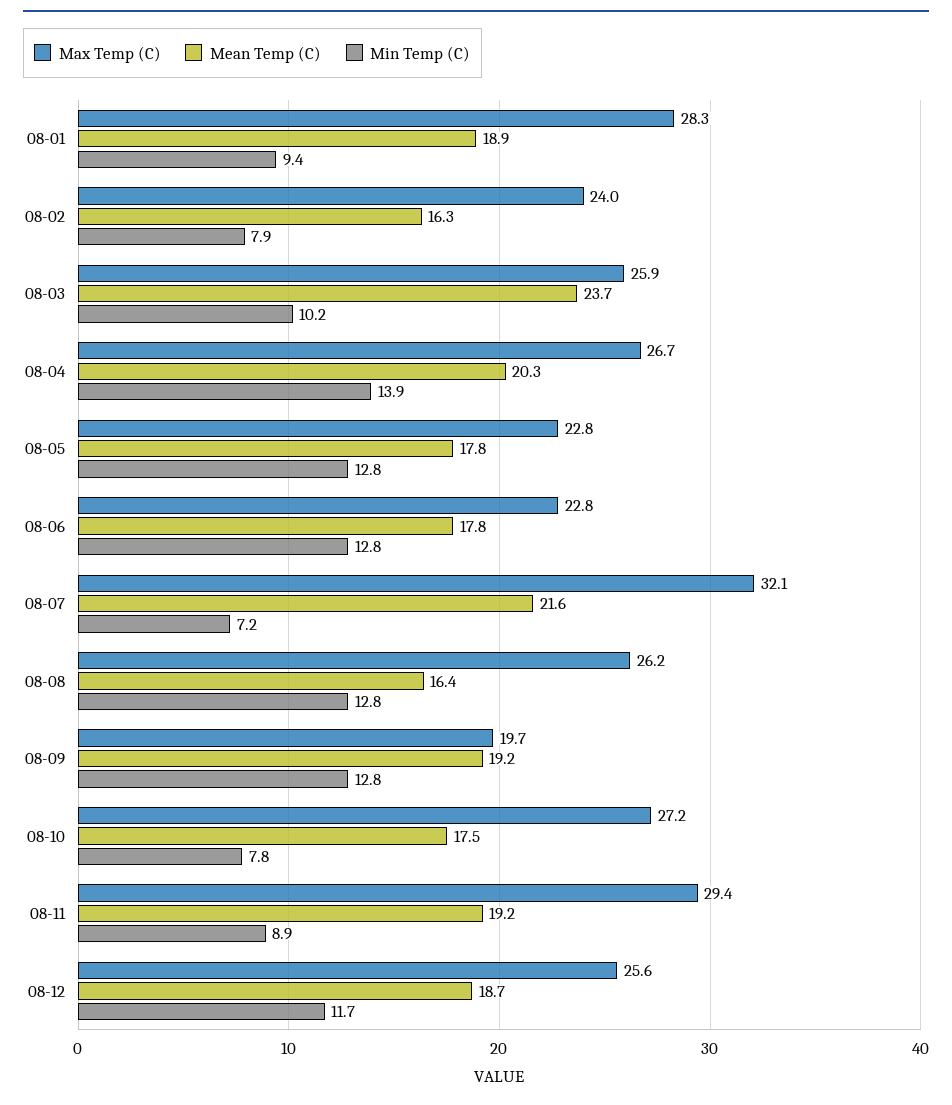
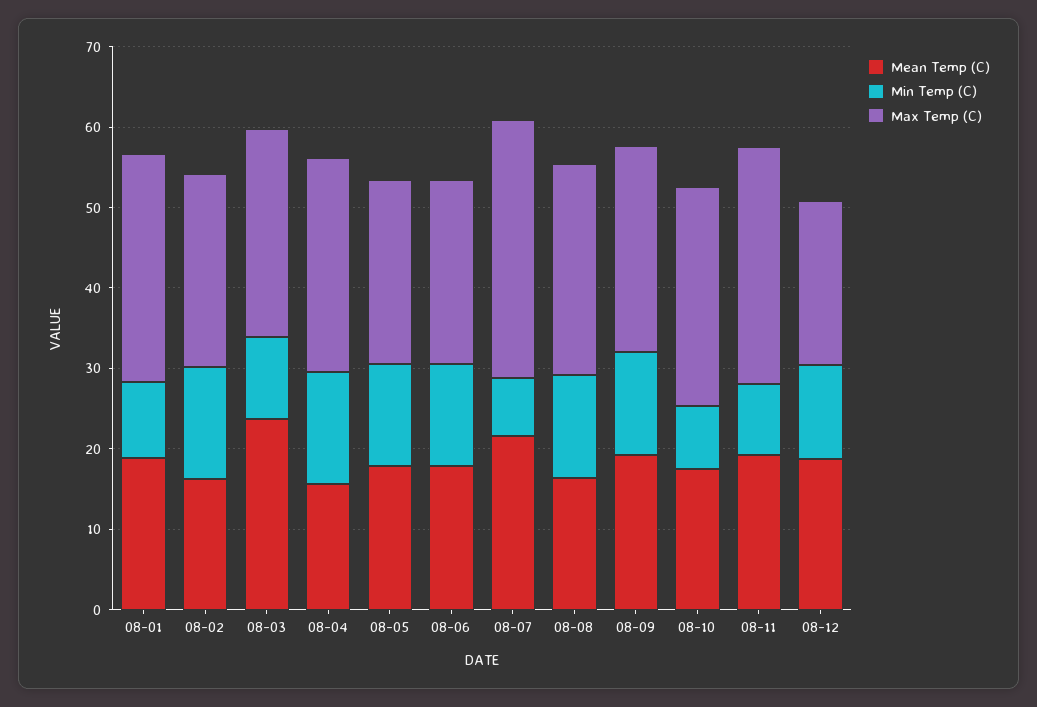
  {
    "Max Temp (C)": {
      "08-01": 28.3,
      "08-02": 24,
      "08-03": 25.9,
      "08-04": 26.7,
      "08-05": 22.8,
      "08-06": 22.8,
      "08-07": 32.1,
      "08-08": 26.2,
-     "08-09": 19.7,
+     "08-09": 26,
      "08-10": 27.2,
      "08-11": 29.4,
-     "08-12": 25.6
+     "08-12": 20
    },
    "Mean Temp (C)": {
      "08-01": 18.9,
      "08-02": 16.3,
      "08-03": 23.7,
-     "08-04": 20.3,
+     "08-04": 16,
      "08-05": 17.8,
      "08-06": 17.8,
      "08-07": 21.6,
      "08-08": 16.4,
      "08-09": 19.2,
      "08-10": 17.5,
      "08-11": 19.2,
      "08-12": 18.7
    },
    "Min Temp (C)": {
      "08-01": 9.4,
-     "08-02": 7.9,
+     "08-02": 14,
      "08-03": 10.2,
      "08-04": 13.9,
      "08-05": 12.8,
      "08-06": 12.8,
      "08-07": 7.2,
      "08-08": 12.8,
      "08-09": 12.8,
      "08-10": 7.8,
      "08-11": 8.9,
      "08-12": 11.7
    }
  }

